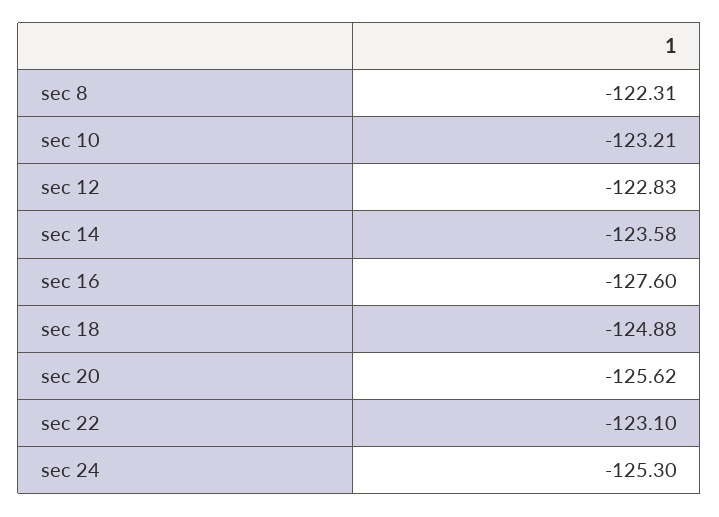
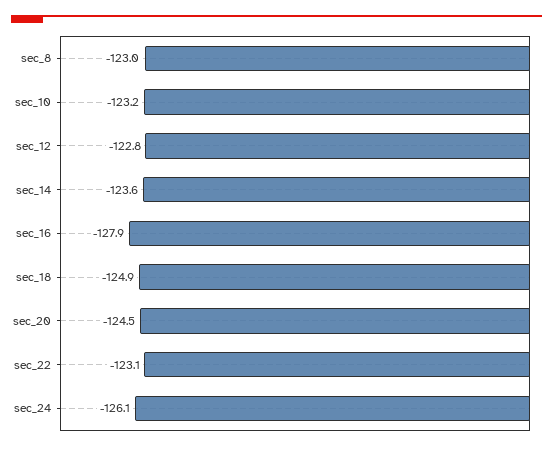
  {
-   "sec 8": -122.31,
+   "sec 8": -123,
    "sec 10": -123.21,
    "sec 12": -122.83,
    "sec 14": -123.58,
-   "sec 16": -127.6,
+   "sec 16": -127.9,
    "sec 18": -124.88,
-   "sec 20": -125.62,
+   "sec 20": -124.5,
    "sec 22": -123.1,
-   "sec 24": -125.3
+   "sec 24": -126.1
  }

